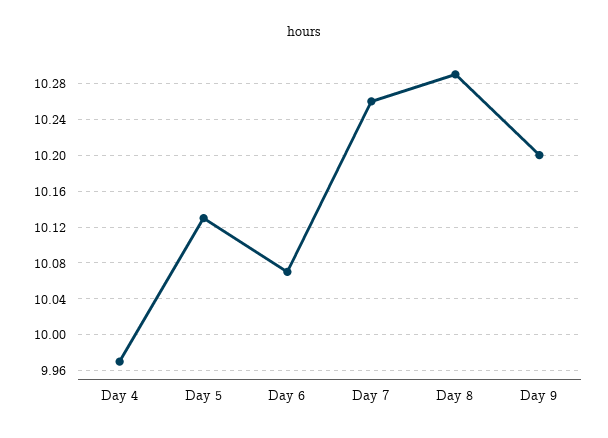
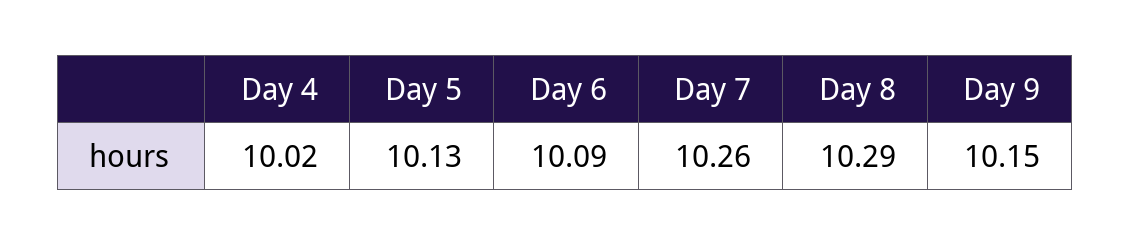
  {
-   "Day 4": 9.97,
+   "Day 4": 10.02,
    "Day 5": 10.13,
-   "Day 6": 10.07,
+   "Day 6": 10.09,
    "Day 7": 10.26,
    "Day 8": 10.29,
-   "Day 9": 10.2
+   "Day 9": 10.15
  }

